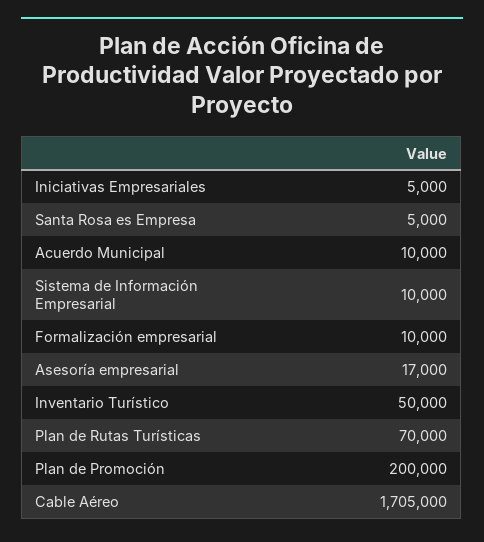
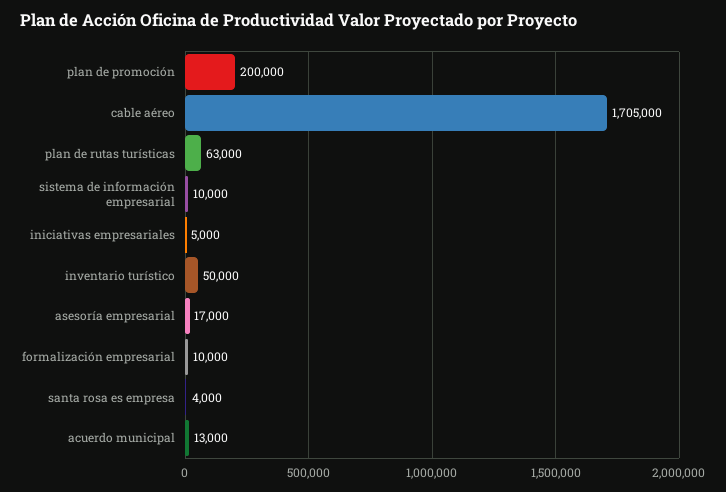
  {
    "Iniciativas Empresariales": 5000,
-   "Santa Rosa es Empresa": 5000,
+   "Santa Rosa es Empresa": 4000,
-   "Acuerdo Municipal": 10000,
+   "Acuerdo Municipal": 13000,
    "Sistema de Información Empresarial": 10000,
    "Formalización empresarial": 10000,
    "Asesoría empresarial": 17000,
    "Inventario Turístico": 50000,
-   "Plan de Rutas Turísticas": 70000,
+   "Plan de Rutas Turísticas": 63000,
    "Plan de Promoción": 200000,
    "Cable Aéreo": 1705000
  }

